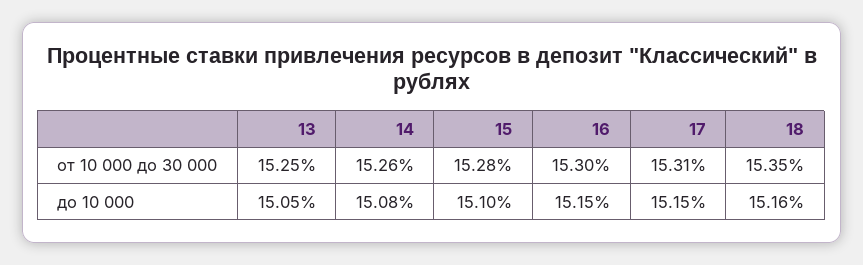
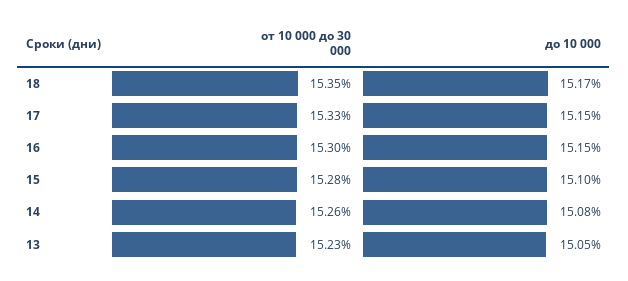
  {
    "13": {
-     "от 10 000 до 30 000": 15.25,
+     "от 10 000 до 30 000": 15.23,
      "до 10 000": 15.05
    },
    "14": {
      "от 10 000 до 30 000": 15.26,
      "до 10 000": 15.08
    },
    "15": {
      "от 10 000 до 30 000": 15.28,
      "до 10 000": 15.1
    },
    "16": {
      "от 10 000 до 30 000": 15.3,
      "до 10 000": 15.15
    },
    "17": {
-     "от 10 000 до 30 000": 15.31,
+     "от 10 000 до 30 000": 15.33,
      "до 10 000": 15.15
    },
    "18": {
      "от 10 000 до 30 000": 15.35,
-     "до 10 000": 15.16
+     "до 10 000": 15.17
    }
  }

